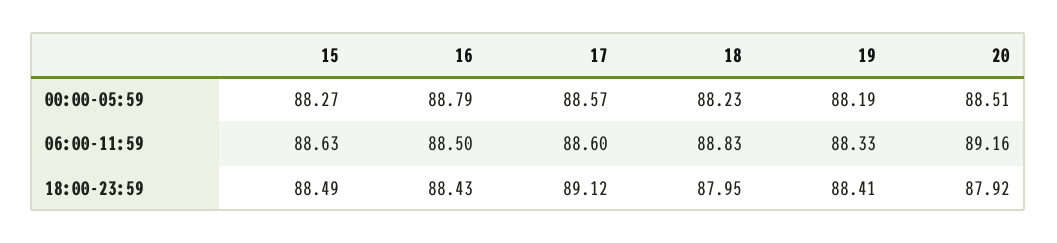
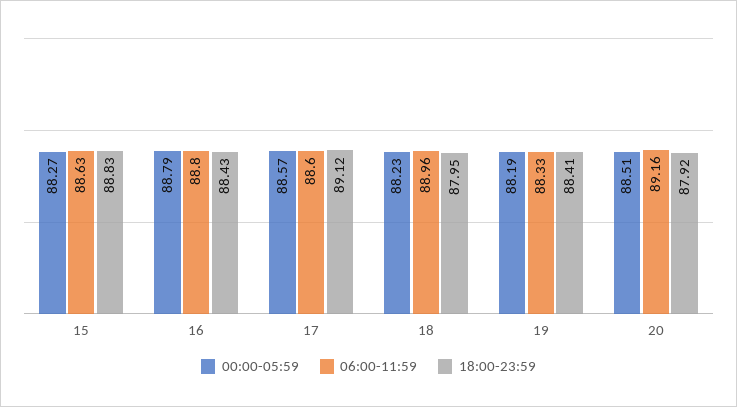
  {
    "00:00-05:59": {
      "15": 88.27,
      "16": 88.79,
      "17": 88.57,
      "18": 88.23,
      "19": 88.19,
      "20": 88.51
    },
    "06:00-11:59": {
      "15": 88.63,
-     "16": 88.5,
+     "16": 88.8,
      "17": 88.6,
-     "18": 88.83,
+     "18": 88.96,
      "19": 88.33,
      "20": 89.16
    },
    "18:00-23:59": {
-     "15": 88.49,
+     "15": 88.83,
      "16": 88.43,
      "17": 89.12,
      "18": 87.95,
      "19": 88.41,
      "20": 87.92
    }
  }

